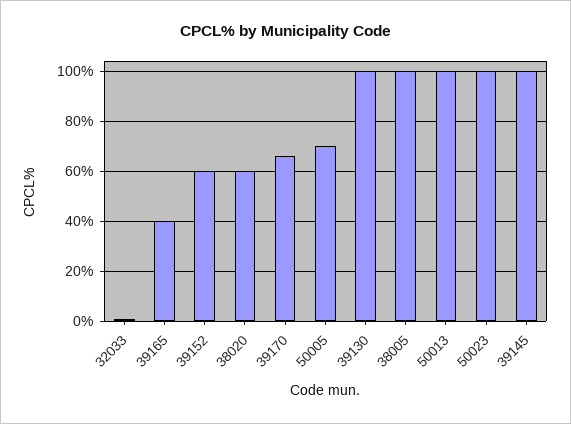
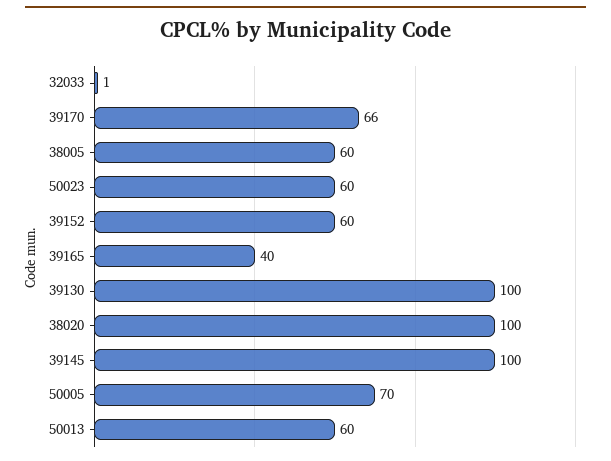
  {
    "32033": 1,
    "39165": 40,
    "39152": 60,
-   "38020": 60,
+   "38020": 100,
    "39170": 66,
    "50005": 70,
    "39130": 100,
-   "38005": 100,
+   "38005": 60,
-   "50013": 100,
+   "50013": 60,
-   "50023": 100,
+   "50023": 60,
    "39145": 100
  }

